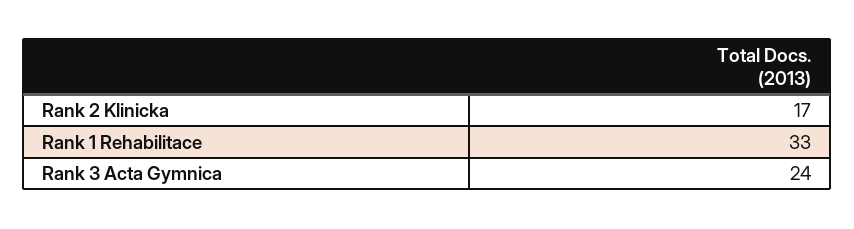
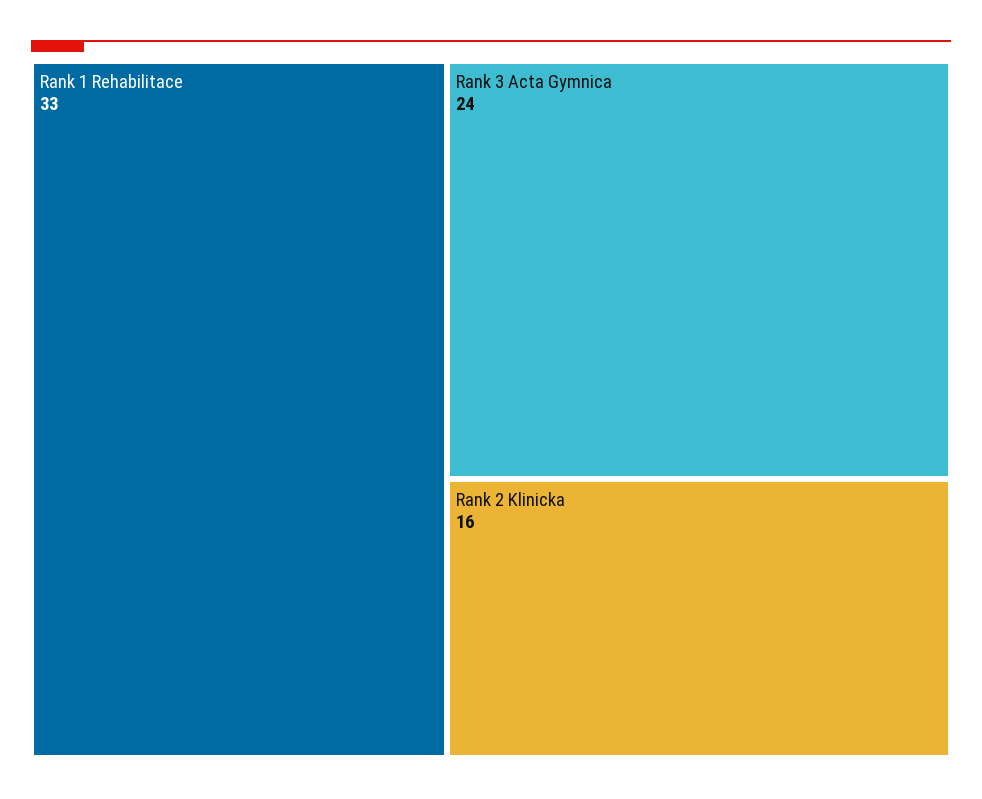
  {
-   "Rank 2 Klinicka": 17,
+   "Rank 2 Klinicka": 16,
    "Rank 1 Rehabilitace": 33,
    "Rank 3 Acta Gymnica": 24
  }

